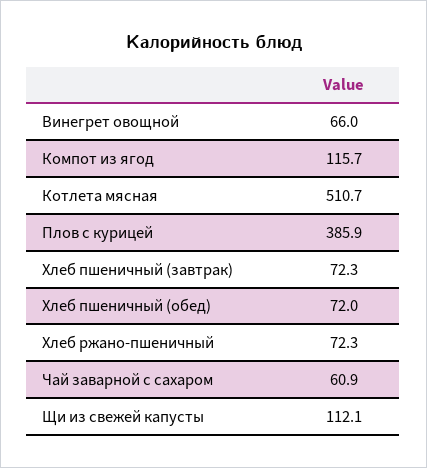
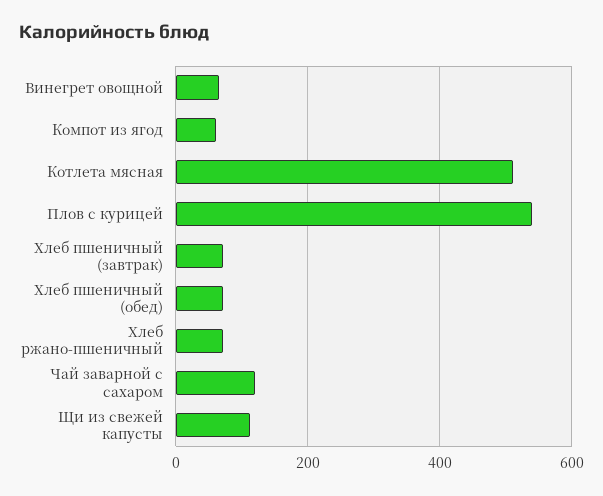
  {
    "Винегрет овощной": 66,
-   "Компот из ягод": 115.7,
+   "Компот из ягод": 60,
    "Котлета мясная": 510.7,
-   "Плов с курицей": 385.9,
+   "Плов с курицей": 540,
    "Хлеб пшеничный (завтрак)": 72.3,
    "Хлеб пшеничный (обед)": 72,
    "Хлеб ржано-пшеничный": 72.3,
-   "Чай заварной с сахаром": 60.9,
+   "Чай заварной с сахаром": 120,
    "Щи из свежей капусты": 112.1
  }

